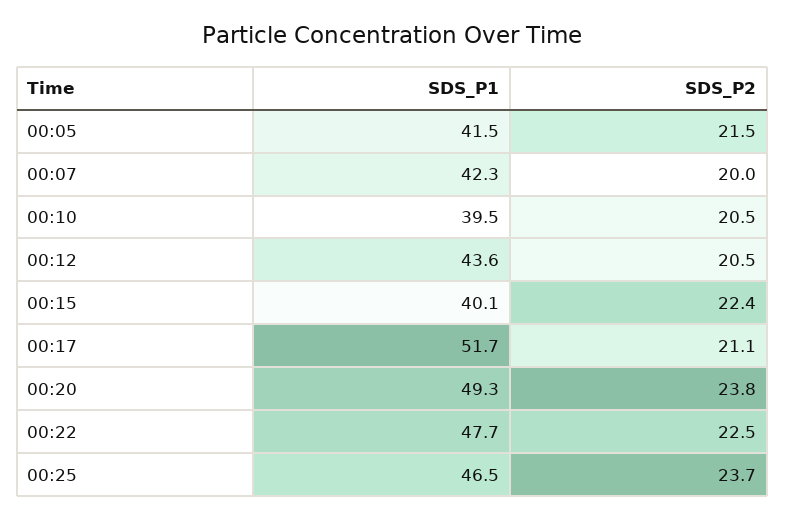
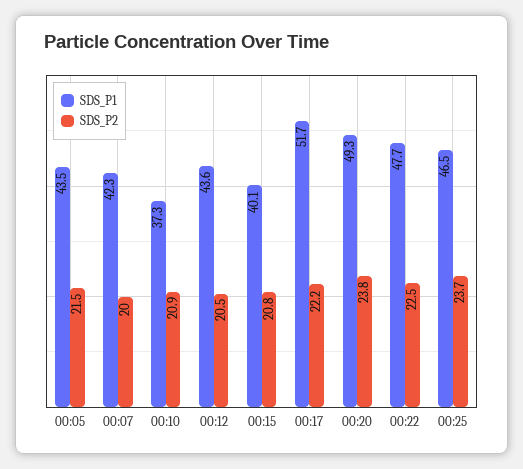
  {
    "SDS_P1": {
-     "00:05": 41.5,
+     "00:05": 43.5,
      "00:07": 42.3,
-     "00:10": 39.5,
+     "00:10": 37.3,
      "00:12": 43.6,
      "00:15": 40.1,
      "00:17": 51.7,
      "00:20": 49.3,
      "00:22": 47.7,
      "00:25": 46.5
    },
    "SDS_P2": {
      "00:05": 21.5,
      "00:07": 20,
-     "00:10": 20.5,
+     "00:10": 20.9,
      "00:12": 20.5,
-     "00:15": 22.4,
+     "00:15": 20.8,
-     "00:17": 21.1,
+     "00:17": 22.2,
      "00:20": 23.8,
      "00:22": 22.5,
      "00:25": 23.7
    }
  }

